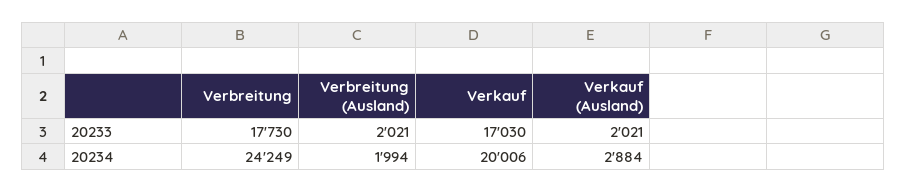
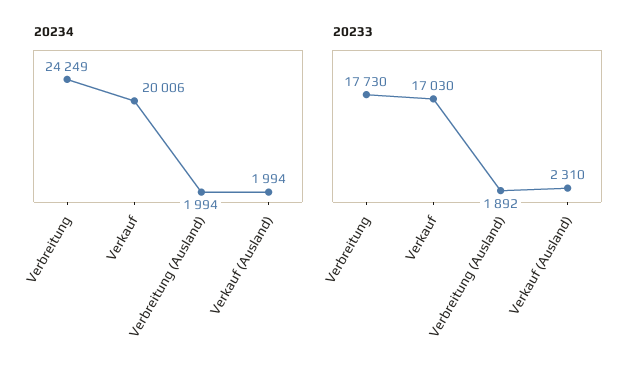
  {
    "20233": {
      "Verbreitung": 17730,
-     "Verbreitung (Ausland)": 2021,
+     "Verbreitung (Ausland)": 1892,
      "Verkauf": 17030,
-     "Verkauf (Ausland)": 2021
+     "Verkauf (Ausland)": 2310
    },
    "20234": {
      "Verbreitung": 24249,
      "Verbreitung (Ausland)": 1994,
      "Verkauf": 20006,
-     "Verkauf (Ausland)": 2884
+     "Verkauf (Ausland)": 1994
    }
  }

